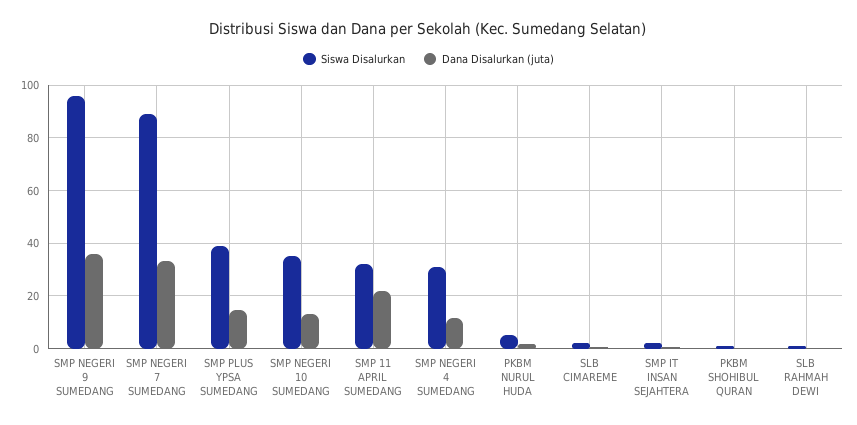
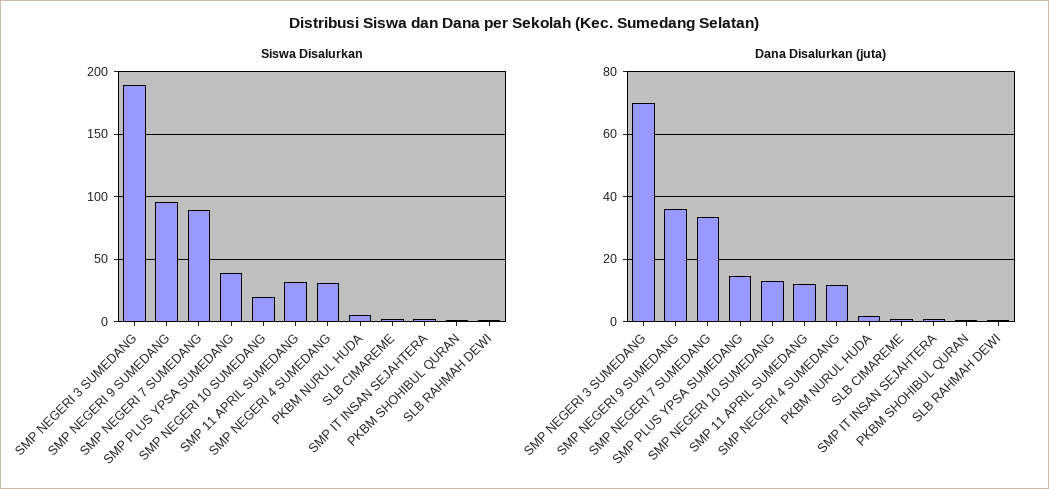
  {
    "Siswa Disalurkan": {
      "SMP NEGERI 9 SUMEDANG": 95,
      "SMP NEGERI 7 SUMEDANG": 90,
      "SMP PLUS YPSA SUMEDANG": 40,
-     "SMP NEGERI 10 SUMEDANG": 35,
+     "SMP NEGERI 10 SUMEDANG": 20,
      "SMP 11 APRIL SUMEDANG": 32.5,
      "SMP NEGERI 4 SUMEDANG": 30,
      "PKBM NURUL HUDA": 5,
      "SLB CIMAREME": 2.5,
      "SMP IT INSAN SEJAHTERA": 2.5,
      "PKBM SHOHIBUL QURAN": 0,
-     "SLB RAHMAH DEWI": 0
+     "SLB RAHMAH DEWI": 0,
+     "SMP NEGERI 3 SUMEDANG": 190
    },
    "Dana Disalurkan (juta)": {
      "SMP NEGERI 9 SUMEDANG": 36,
      "SMP NEGERI 7 SUMEDANG": 34,
      "SMP PLUS YPSA SUMEDANG": 14,
      "SMP NEGERI 10 SUMEDANG": 14,
-     "SMP 11 APRIL SUMEDANG": 22.5,
+     "SMP 11 APRIL SUMEDANG": 12,
      "SMP NEGERI 4 SUMEDANG": 12,
      "PKBM NURUL HUDA": 2,
      "SLB CIMAREME": 0,
      "SMP IT INSAN SEJAHTERA": 0,
      "PKBM SHOHIBUL QURAN": 0,
-     "SLB RAHMAH DEWI": 0
+     "SLB RAHMAH DEWI": 0,
+     "SMP NEGERI 3 SUMEDANG": 70
    }
  }

